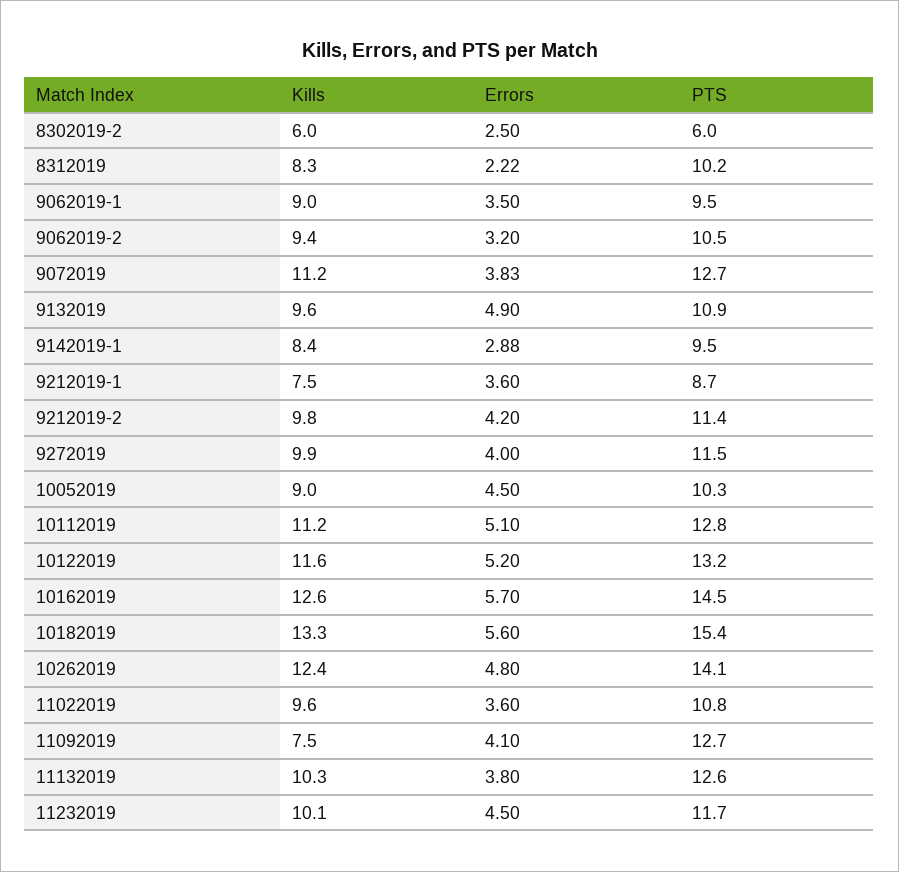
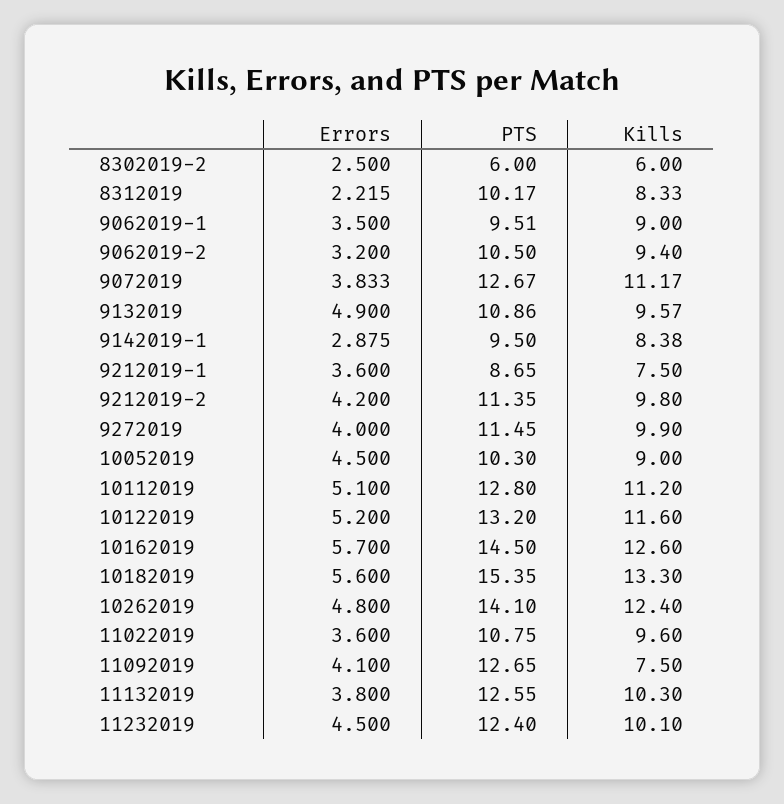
  {
    "Kills": {
      "8302019-2": 6,
      "8312019": 8.33,
      "9062019-1": 9,
      "9062019-2": 9.4,
      "9072019": 11.17,
      "9132019": 9.57,
      "9142019-1": 8.38,
      "9212019-1": 7.5,
      "9212019-2": 9.8,
      "9272019": 9.9,
      "10052019": 9,
      "10112019": 11.2,
      "10122019": 11.6,
      "10162019": 12.6,
      "10182019": 13.3,
      "10262019": 12.4,
      "11022019": 9.6,
      "11092019": 7.5,
      "11132019": 10.3,
      "11232019": 10.1
    },
    "Errors": {
      "8302019-2": 2.5,
      "8312019": 2.215,
      "9062019-1": 3.5,
      "9062019-2": 3.2,
      "9072019": 3.833,
      "9132019": 4.9,
      "9142019-1": 2.875,
      "9212019-1": 3.6,
      "9212019-2": 4.2,
      "9272019": 4,
      "10052019": 4.5,
      "10112019": 5.1,
      "10122019": 5.2,
      "10162019": 5.7,
      "10182019": 5.6,
      "10262019": 4.8,
      "11022019": 3.6,
      "11092019": 4.1,
      "11132019": 3.8,
      "11232019": 4.5
    },
    "PTS": {
      "8302019-2": 6,
      "8312019": 10.17,
      "9062019-1": 9.51,
      "9062019-2": 10.5,
      "9072019": 12.67,
      "9132019": 10.86,
      "9142019-1": 9.5,
      "9212019-1": 8.65,
      "9212019-2": 11.35,
      "9272019": 11.45,
      "10052019": 10.3,
      "10112019": 12.8,
      "10122019": 13.2,
      "10162019": 14.5,
      "10182019": 15.35,
      "10262019": 14.1,
      "11022019": 10.75,
      "11092019": 12.65,
      "11132019": 12.55,
-     "11232019": 11.7
+     "11232019": 12.4
    }
  }

